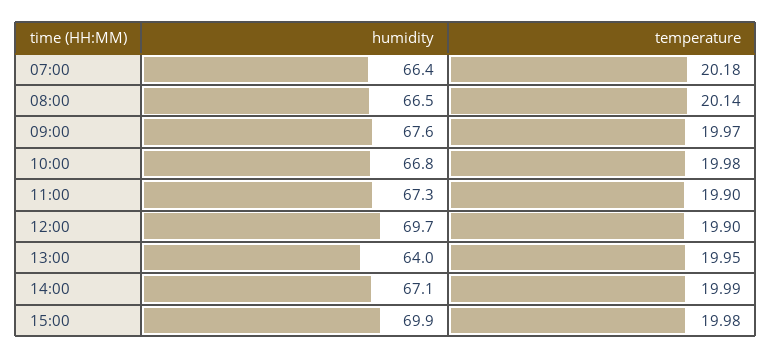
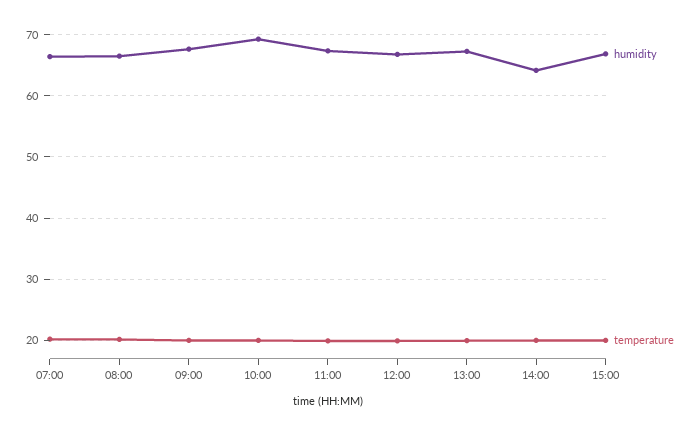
  {
    "humidity": {
      "07:00": 66.4,
      "08:00": 66.5,
      "09:00": 67.6,
-     "10:00": 66.8,
+     "10:00": 69,
      "11:00": 67.3,
-     "12:00": 69.7,
+     "12:00": 67,
-     "13:00": 64,
+     "13:00": 67,
-     "14:00": 67.1,
+     "14:00": 64,
-     "15:00": 69.9
+     "15:00": 67
    },
    "temperature": {
      "07:00": 20.18,
      "08:00": 20.14,
      "09:00": 19.97,
      "10:00": 19.98,
      "11:00": 19.9,
      "12:00": 19.9,
      "13:00": 19.95,
      "14:00": 19.99,
      "15:00": 19.98
    }
  }

